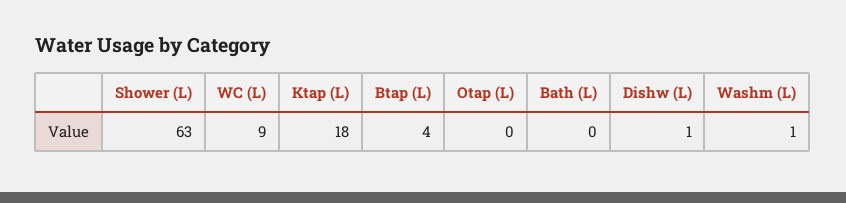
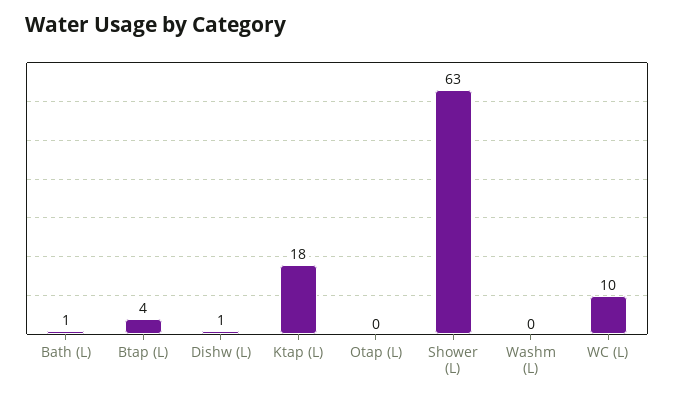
  {
    "Shower (L)": 63,
-   "WC (L)": 9,
+   "WC (L)": 10,
    "Ktap (L)": 18,
    "Btap (L)": 4,
    "Otap (L)": 0,
-   "Bath (L)": 0,
+   "Bath (L)": 1,
    "Dishw (L)": 1,
-   "Washm (L)": 1
+   "Washm (L)": 0
  }

